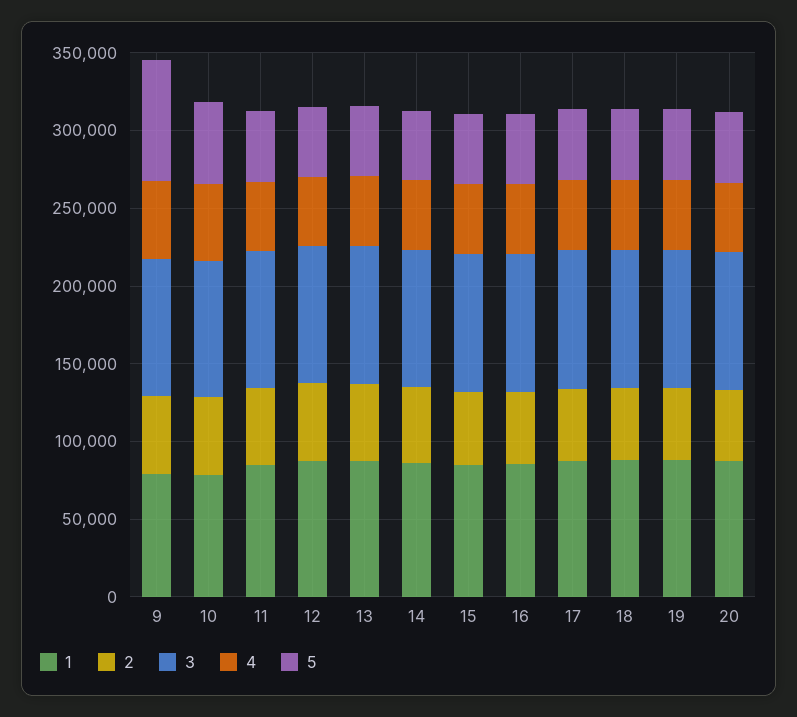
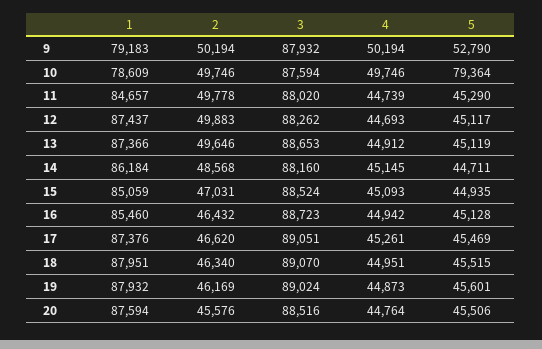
  {
    "1": {
      "9": 79183,
      "10": 78609,
      "11": 84657,
      "12": 87437,
      "13": 87366,
      "14": 86184,
      "15": 85059,
      "16": 85460,
      "17": 87376,
      "18": 87951,
      "19": 87932,
      "20": 87594
    },
    "2": {
      "9": 50194,
      "10": 49746,
      "11": 49778,
      "12": 49883,
      "13": 49646,
      "14": 48568,
      "15": 47031,
      "16": 46432,
      "17": 46620,
      "18": 46340,
      "19": 46169,
      "20": 45576
    },
    "3": {
      "9": 87932,
      "10": 87594,
      "11": 88020,
      "12": 88262,
      "13": 88653,
      "14": 88160,
      "15": 88524,
      "16": 88723,
      "17": 89051,
      "18": 89070,
      "19": 89024,
      "20": 88516
    },
    "4": {
      "9": 50194,
      "10": 49746,
      "11": 44739,
      "12": 44693,
      "13": 44912,
      "14": 45145,
      "15": 45093,
      "16": 44942,
      "17": 45261,
      "18": 44951,
      "19": 44873,
      "20": 44764
    },
    "5": {
-     "9": 80000,
+     "9": 52790,
-     "10": 50000,
+     "10": 79364,
      "11": 45290,
      "12": 45117,
      "13": 45119,
      "14": 44711,
      "15": 44935,
      "16": 45128,
      "17": 45469,
      "18": 45515,
      "19": 45601,
      "20": 45506
    }
  }

